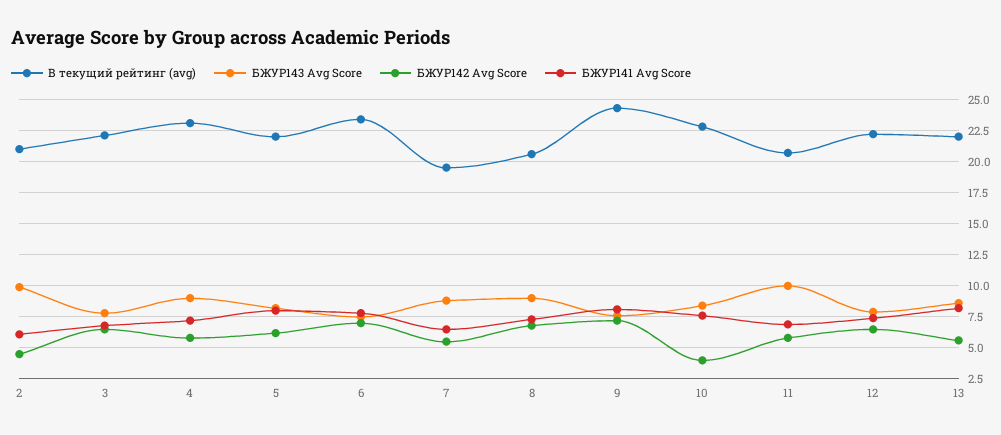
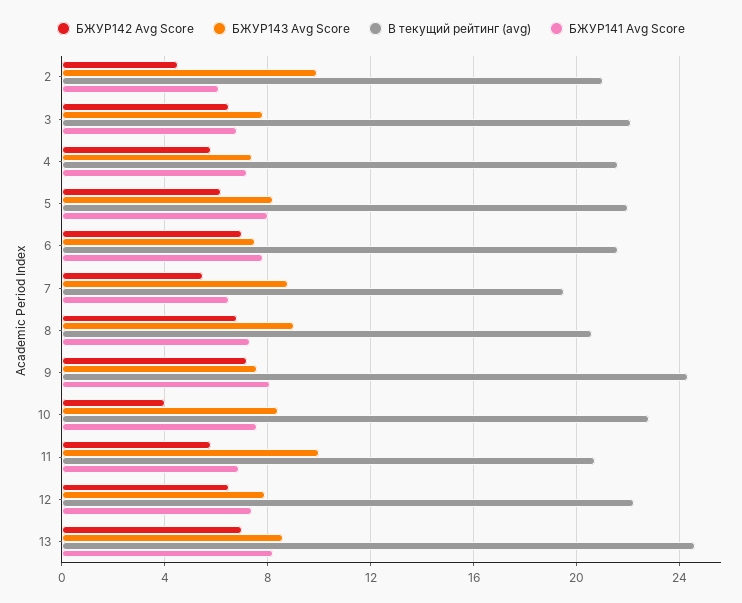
  {
    "В текущий рейтинг (avg)": {
      "2": 21,
      "3": 22,
-     "4": 23,
+     "4": 21.5,
      "5": 22,
-     "6": 23.5,
+     "6": 21.5,
      "7": 19.5,
      "8": 20.5,
      "9": 24.5,
      "10": 23,
      "11": 20.5,
      "12": 22,
-     "13": 22
+     "13": 24.5
    },
    "БЖУР143 Avg Score": {
      "2": 10,
      "3": 8,
-     "4": 9,
+     "4": 7.5,
      "5": 8,
      "6": 7.5,
      "7": 9,
      "8": 9,
      "9": 7.5,
      "10": 8.5,
      "11": 10,
      "12": 8,
      "13": 8.5
    },
    "БЖУР142 Avg Score": {
      "2": 4.5,
      "3": 6.5,
      "4": 6,
      "5": 6,
      "6": 7,
      "7": 5.5,
      "8": 7,
      "9": 7,
      "10": 4,
      "11": 6,
      "12": 6.5,
-     "13": 5.5
+     "13": 7
    },
    "БЖУР141 Avg Score": {
      "2": 6,
      "3": 7,
      "4": 7,
      "5": 8,
      "6": 8,
      "7": 6.5,
      "8": 7.5,
      "9": 8,
      "10": 7.5,
      "11": 7,
      "12": 7.5,
      "13": 8
    }
  }

